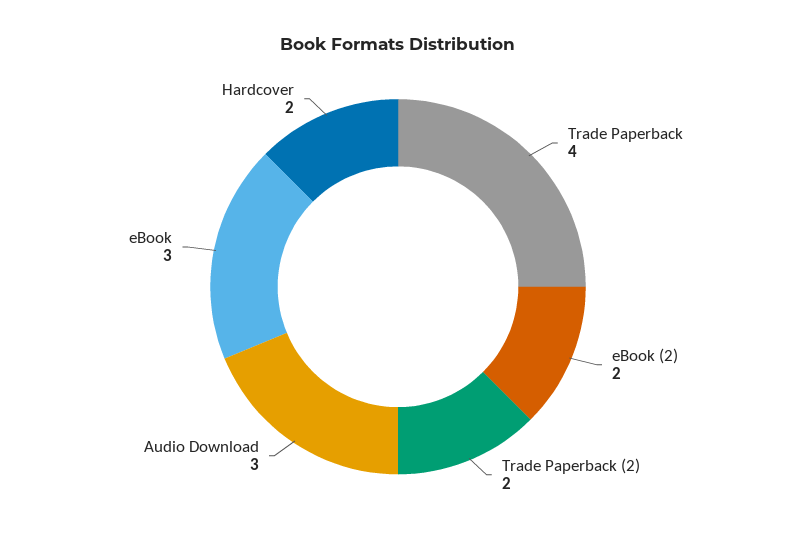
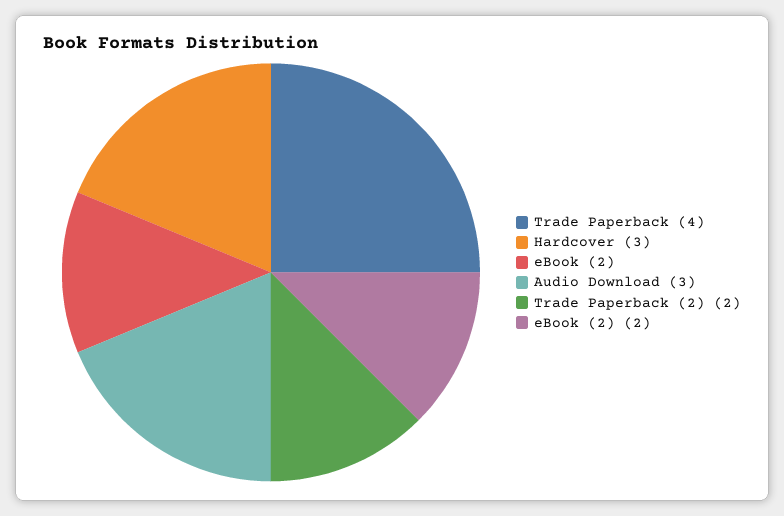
  {
    "Trade Paperback": 4,
    "eBook (2)": 2,
    "Trade Paperback (2)": 2,
    "Audio Download": 3,
-   "eBook": 3,
+   "eBook": 2,
-   "Hardcover": 2
+   "Hardcover": 3
  }

